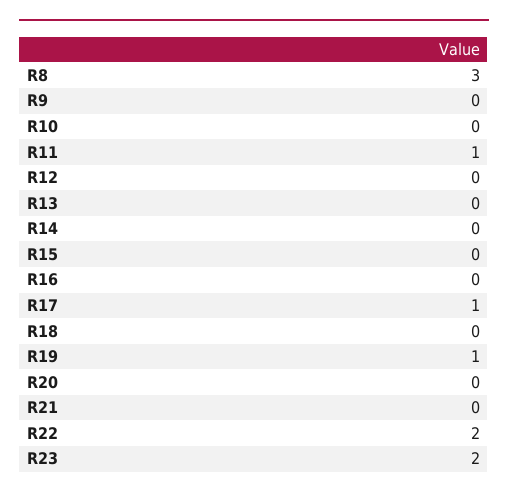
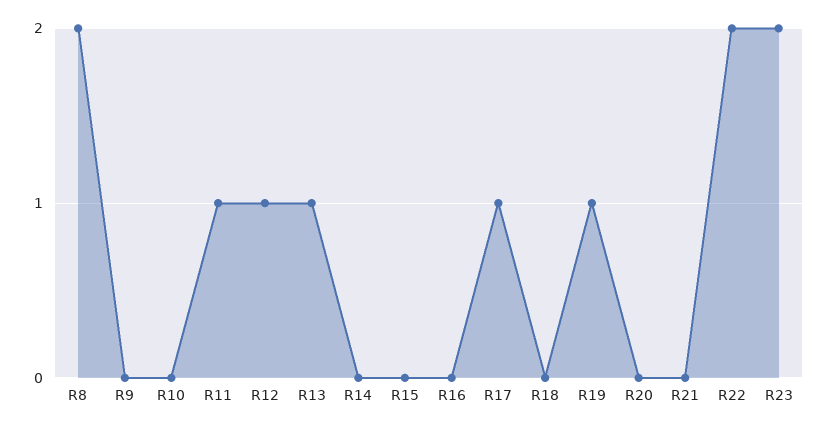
  {
-   "R8": 3,
+   "R8": 2,
    "R9": 0,
    "R10": 0,
    "R11": 1,
-   "R12": 0,
+   "R12": 1,
-   "R13": 0,
+   "R13": 1,
    "R14": 0,
    "R15": 0,
    "R16": 0,
    "R17": 1,
    "R18": 0,
    "R19": 1,
    "R20": 0,
    "R21": 0,
    "R22": 2,
    "R23": 2
  }

